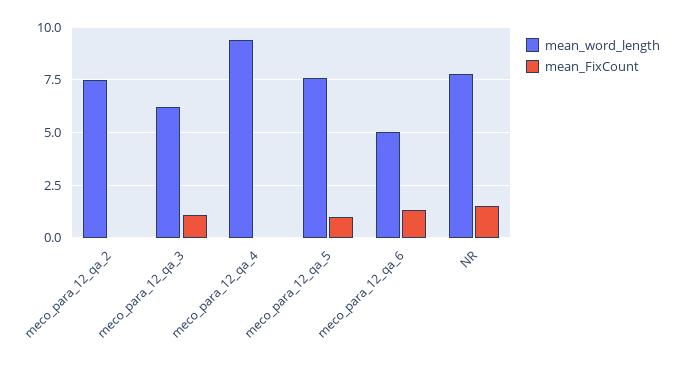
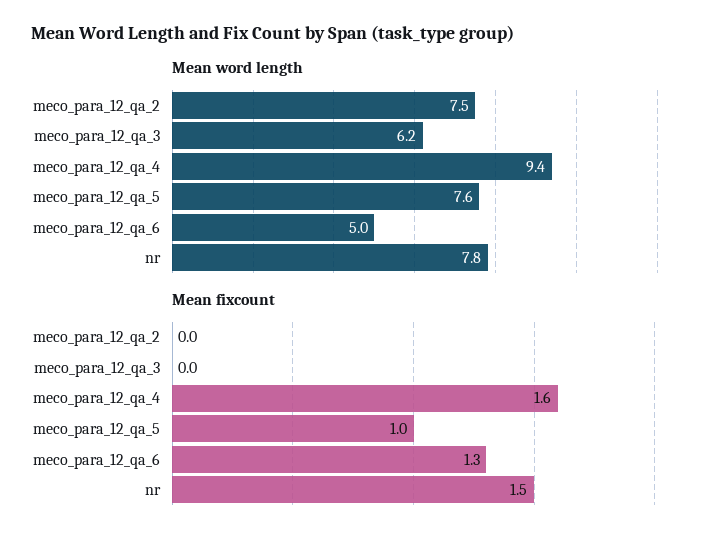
  {
    "mean_word_length": {
      "meco_para_12_qa_2": 7.5,
      "meco_para_12_qa_3": 6.2,
      "meco_para_12_qa_4": 9.4,
      "meco_para_12_qa_5": 7.6,
      "meco_para_12_qa_6": 5,
      "NR": 7.8
    },
    "mean_FixCount": {
      "meco_para_12_qa_2": 0,
-     "meco_para_12_qa_3": 1,
+     "meco_para_12_qa_3": 0,
-     "meco_para_12_qa_4": 0,
+     "meco_para_12_qa_4": 1.6,
      "meco_para_12_qa_5": 1,
      "meco_para_12_qa_6": 1.3,
      "NR": 1.5
    }
  }

